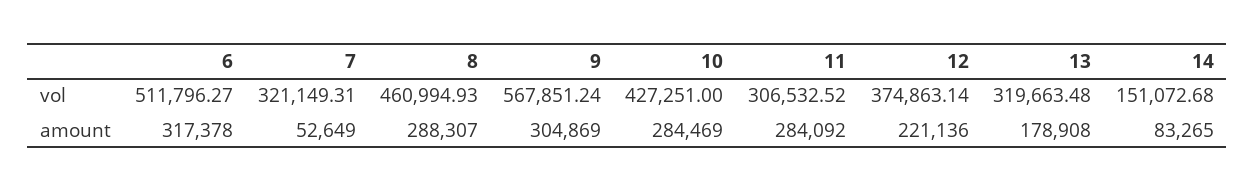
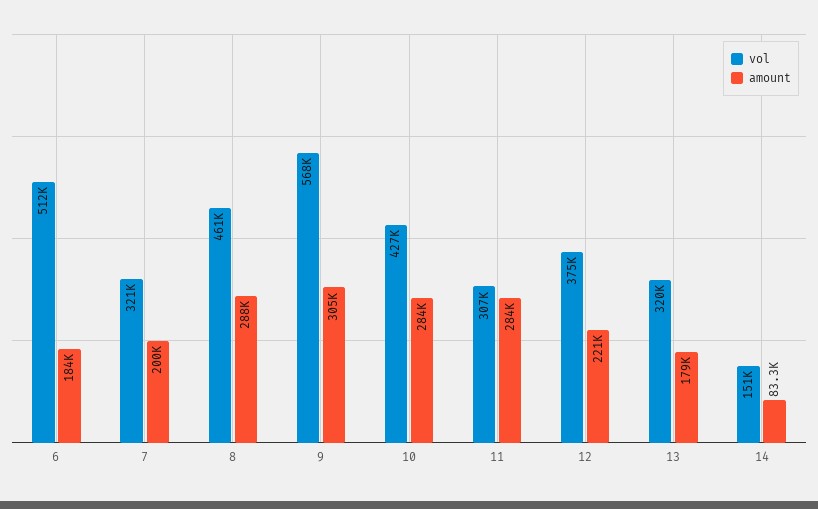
  {
    "vol": {
      "6": 511796.27,
      "7": 321149.31,
      "8": 460994.93,
      "9": 567851.24,
      "10": 427251,
      "11": 306532.52,
      "12": 374863.14,
      "13": 319663.48,
      "14": 151072.68
    },
    "amount": {
-     "6": 317378,
+     "6": 184000,
-     "7": 52649,
+     "7": 200000,
      "8": 288307,
      "9": 304869,
      "10": 284469,
      "11": 284092,
      "12": 221136,
      "13": 178908,
      "14": 83265
    }
  }

